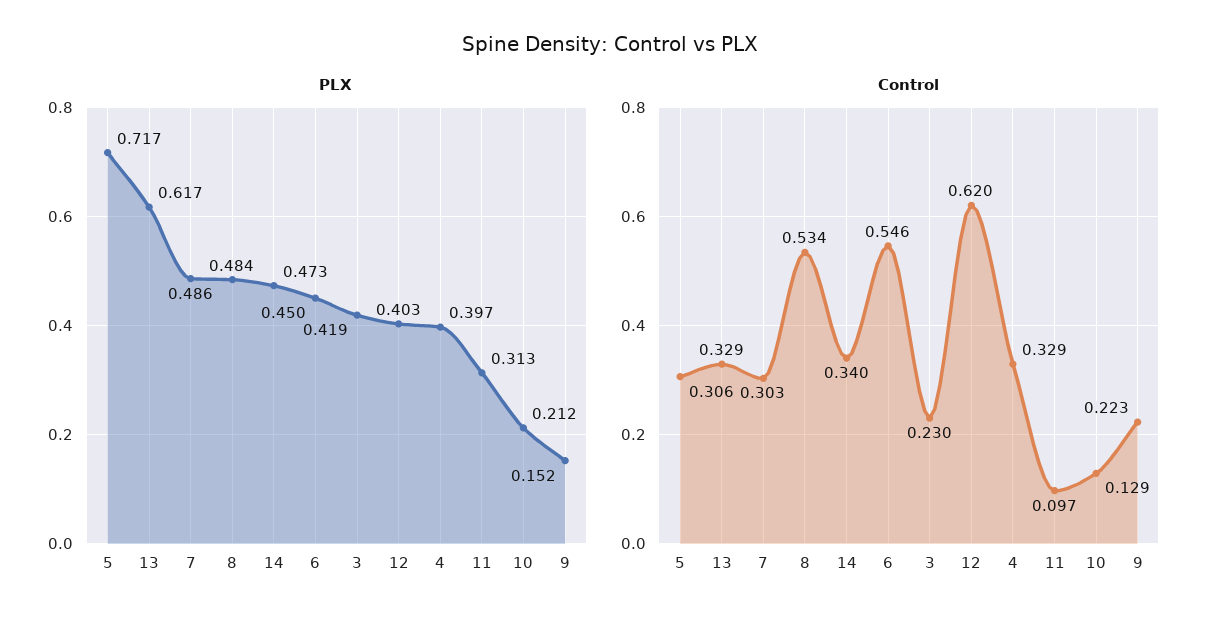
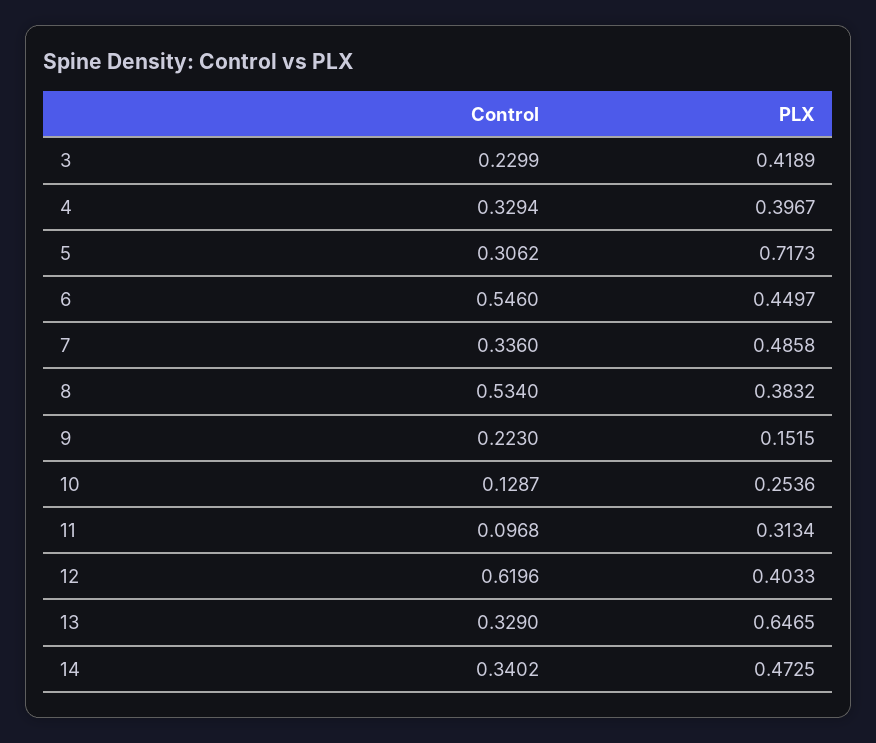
  {
    "PLX": {
      "5": 0.7173,
-     "13": 0.617,
+     "13": 0.6465,
      "7": 0.4858,
-     "8": 0.484,
+     "8": 0.3832,
      "14": 0.4725,
      "6": 0.4497,
      "3": 0.4189,
      "12": 0.4033,
      "4": 0.3967,
      "11": 0.3134,
-     "10": 0.212,
+     "10": 0.2536,
      "9": 0.1515
    },
    "Control": {
      "5": 0.3062,
      "13": 0.329,
-     "7": 0.303,
+     "7": 0.336,
      "8": 0.534,
      "14": 0.3402,
      "6": 0.546,
      "3": 0.2299,
      "12": 0.6196,
      "4": 0.3294,
      "11": 0.0968,
      "10": 0.1287,
      "9": 0.223
    }
  }

